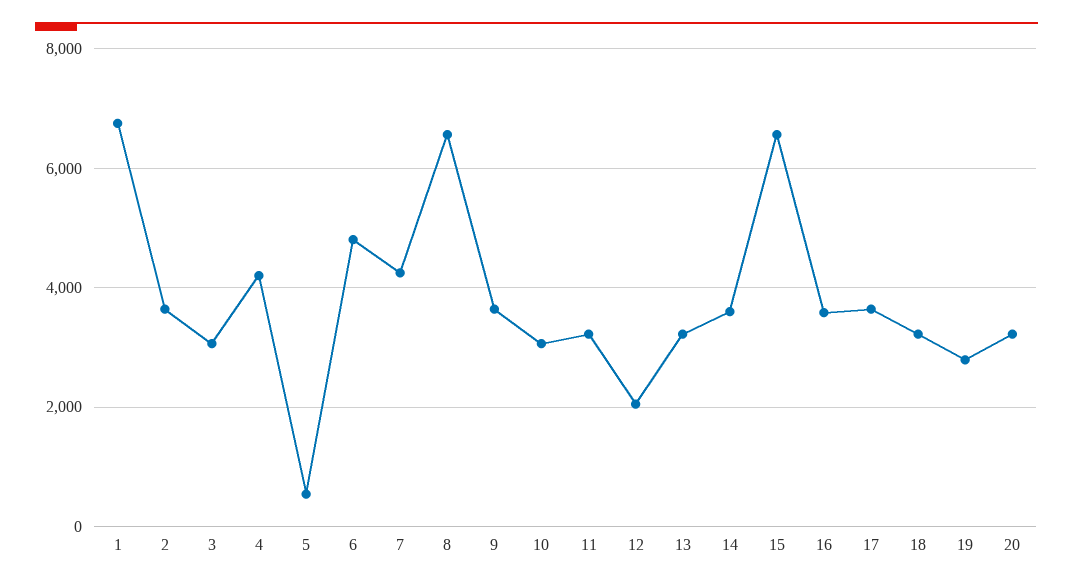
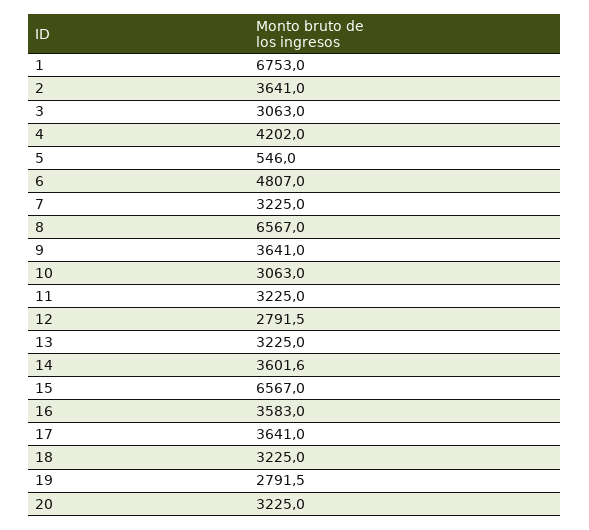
  {
    "1": 6753,
    "2": 3641,
    "3": 3063,
    "4": 4202,
    "5": 546,
    "6": 4807,
-   "7": 4200,
+   "7": 3225,
    "8": 6567,
    "9": 3641,
    "10": 3063,
    "11": 3225,
-   "12": 2000,
+   "12": 2791.5,
    "13": 3225,
    "14": 3601.6,
    "15": 6567,
    "16": 3583,
    "17": 3641,
    "18": 3225,
    "19": 2791.5,
    "20": 3225
  }

